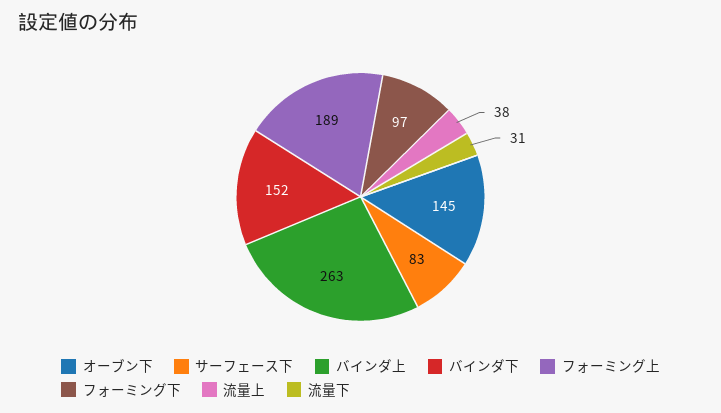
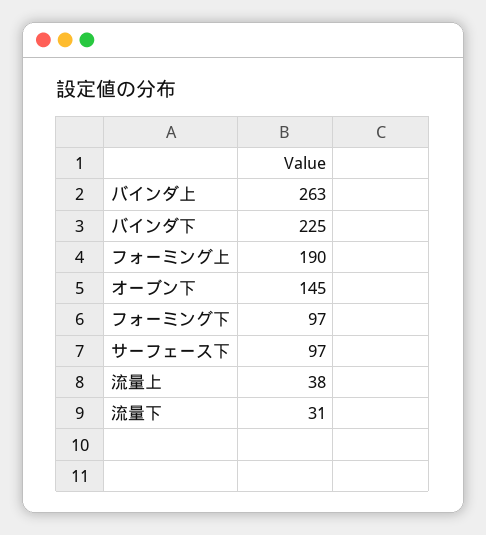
  {
    "オーブン下": 145,
-   "サーフェース下": 83,
+   "サーフェース下": 97,
    "バインダ上": 263,
-   "バインダ下": 152,
+   "バインダ下": 225,
-   "フォーミング上": 189,
+   "フォーミング上": 190,
    "フォーミング下": 97,
    "流量上": 38,
    "流量下": 31
  }

